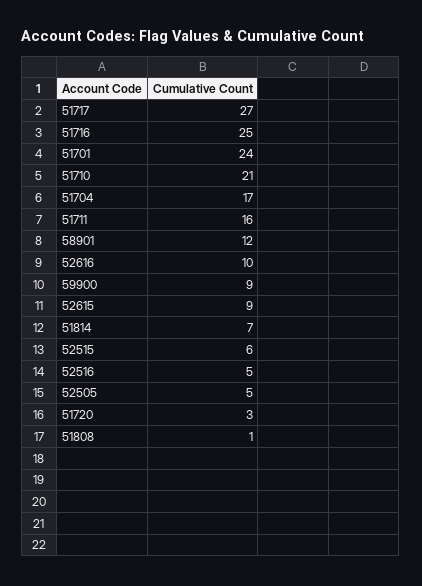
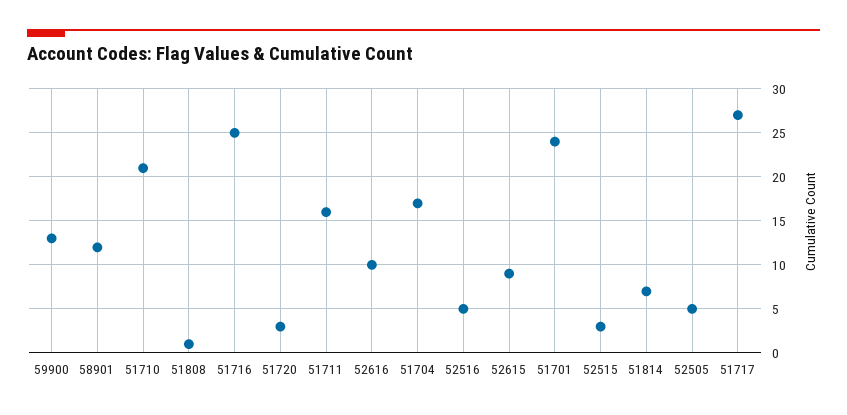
  {
    "51717": 27,
    "51716": 25,
    "51701": 24,
    "51710": 21,
    "51704": 17,
    "51711": 16,
    "58901": 12,
    "52616": 10,
-   "59900": 9,
+   "59900": 13,
    "52615": 9,
    "51814": 7,
-   "52515": 6,
+   "52515": 3,
    "52516": 5,
    "52505": 5,
    "51720": 3,
    "51808": 1
  }

